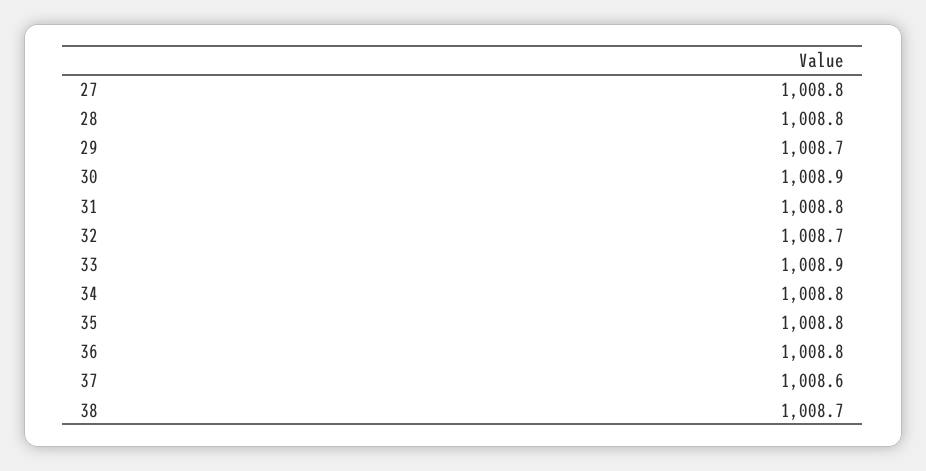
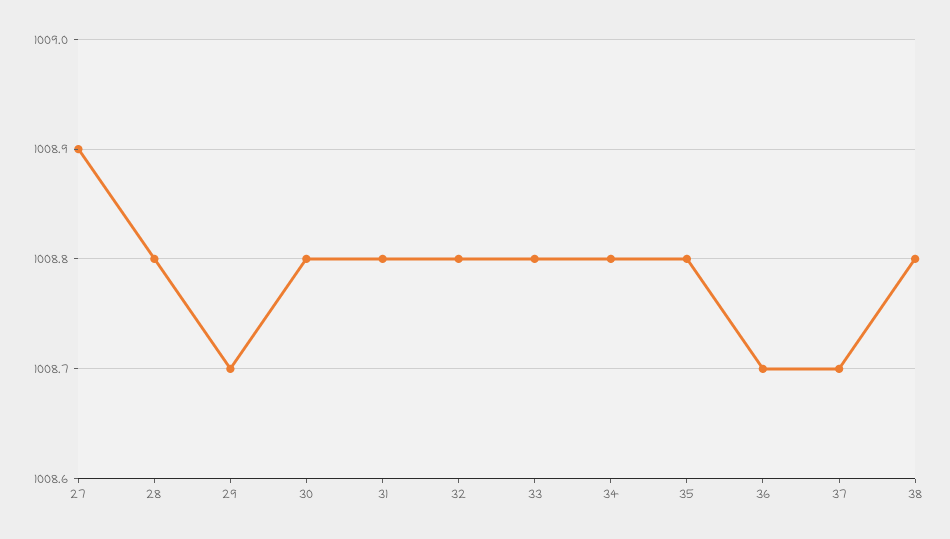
  {
-   "27": 1008.8,
+   "27": 1008.9,
    "28": 1008.8,
    "29": 1008.7,
-   "30": 1008.9,
+   "30": 1008.8,
    "31": 1008.8,
-   "32": 1008.7,
+   "32": 1008.8,
-   "33": 1008.9,
+   "33": 1008.8,
    "34": 1008.8,
    "35": 1008.8,
-   "36": 1008.8,
+   "36": 1008.7,
-   "37": 1008.6,
+   "37": 1008.7,
-   "38": 1008.7
+   "38": 1008.8
  }

